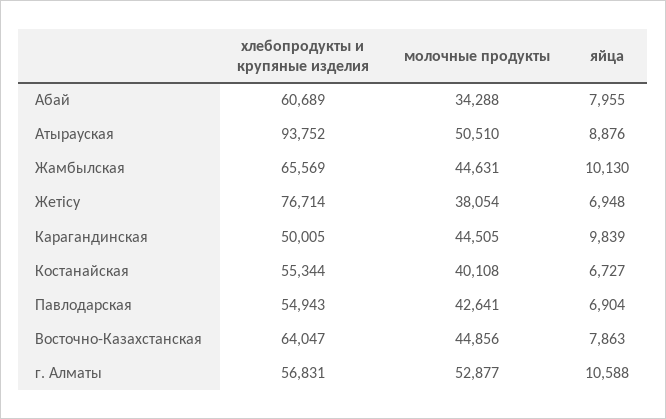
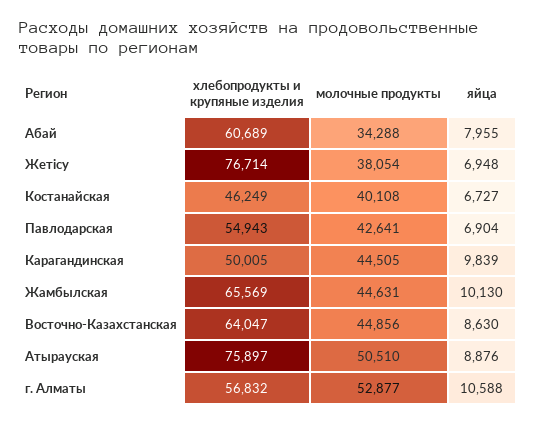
  {
    "хлебопродукты и крупяные изделия": {
      "Абай": 60689,
-     "Атырауская": 93752,
+     "Атырауская": 75897,
      "Жамбылская": 65569,
      "Жетісу": 76714,
      "Карагандинская": 50005,
-     "Костанайская": 55344,
+     "Костанайская": 46249,
      "Павлодарская": 54943,
      "Восточно-Казахстанская": 64047,
-     "г. Алматы": 56831
+     "г. Алматы": 56832
    },
    "молочные продукты": {
      "Абай": 34288,
      "Атырауская": 50510,
      "Жамбылская": 44631,
      "Жетісу": 38054,
      "Карагандинская": 44505,
      "Костанайская": 40108,
      "Павлодарская": 42641,
      "Восточно-Казахстанская": 44856,
      "г. Алматы": 52877
    },
    "яйца": {
      "Абай": 7955,
      "Атырауская": 8876,
      "Жамбылская": 10130,
      "Жетісу": 6948,
      "Карагандинская": 9839,
      "Костанайская": 6727,
      "Павлодарская": 6904,
-     "Восточно-Казахстанская": 7863,
+     "Восточно-Казахстанская": 8630,
      "г. Алматы": 10588
    }
  }

